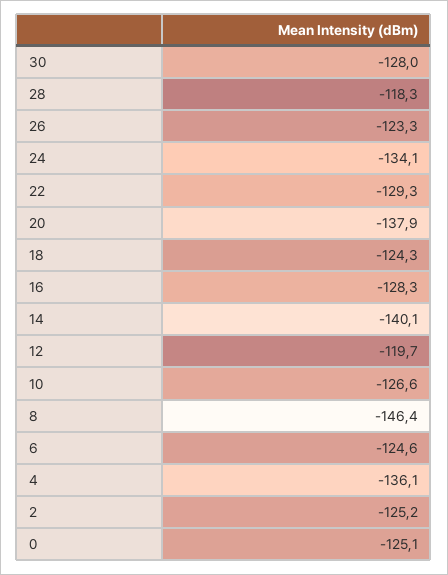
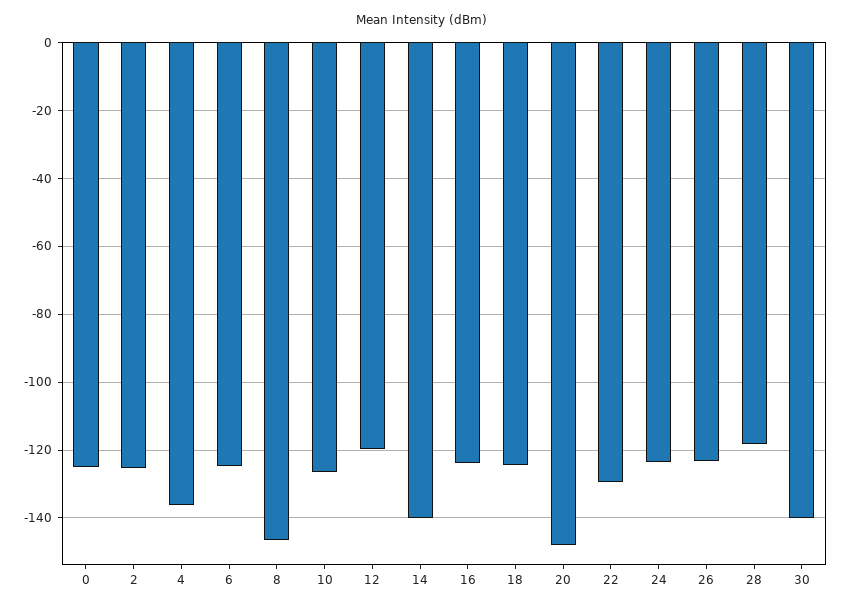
  {
-   "30": -128,
+   "30": -140,
    "28": -118.3,
    "26": -123.3,
-   "24": -134.1,
+   "24": -124,
    "22": -129.3,
-   "20": -137.9,
+   "20": -148,
    "18": -124.3,
-   "16": -128.3,
+   "16": -124,
    "14": -140.1,
    "12": -119.7,
    "10": -126.6,
    "8": -146.4,
    "6": -124.6,
    "4": -136.1,
    "2": -125.2,
    "0": -125.1
  }

